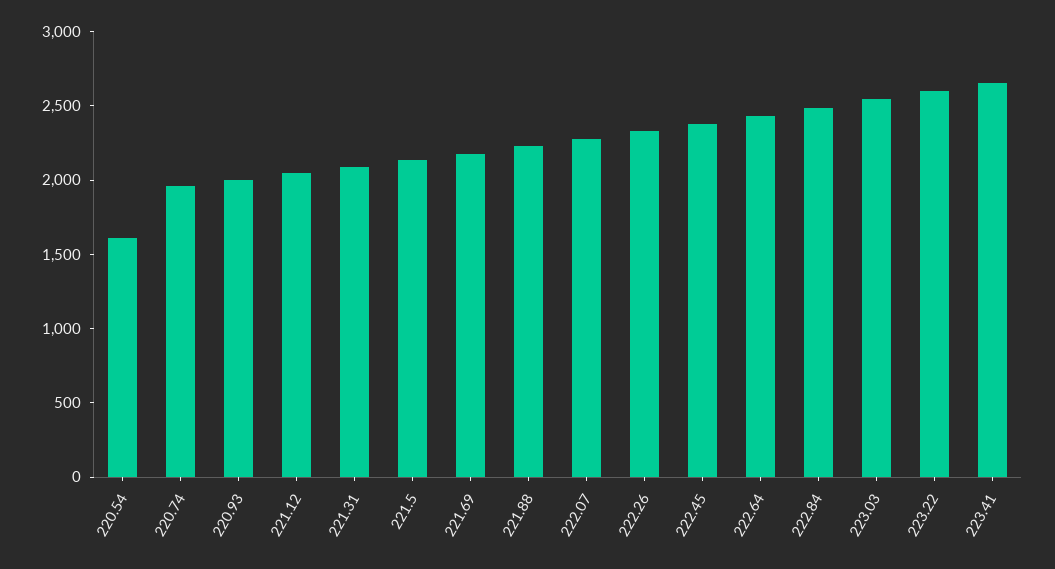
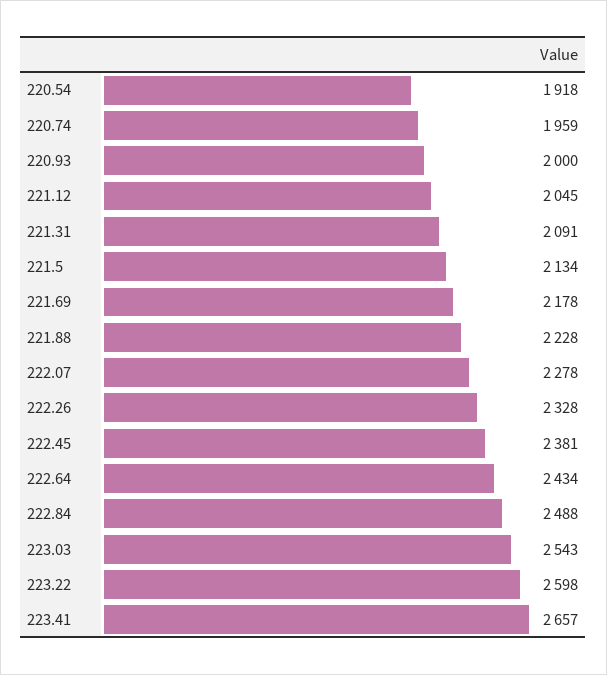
  {
-   "220.54": 1600,
+   "220.54": 1918,
    "220.74": 1959,
    "220.93": 2000,
    "221.12": 2045,
    "221.31": 2091,
    "221.5": 2134,
    "221.69": 2178,
    "221.88": 2228,
    "222.07": 2278,
    "222.26": 2328,
    "222.45": 2381,
    "222.64": 2434,
    "222.84": 2488,
    "223.03": 2543,
    "223.22": 2598,
    "223.41": 2657
  }

